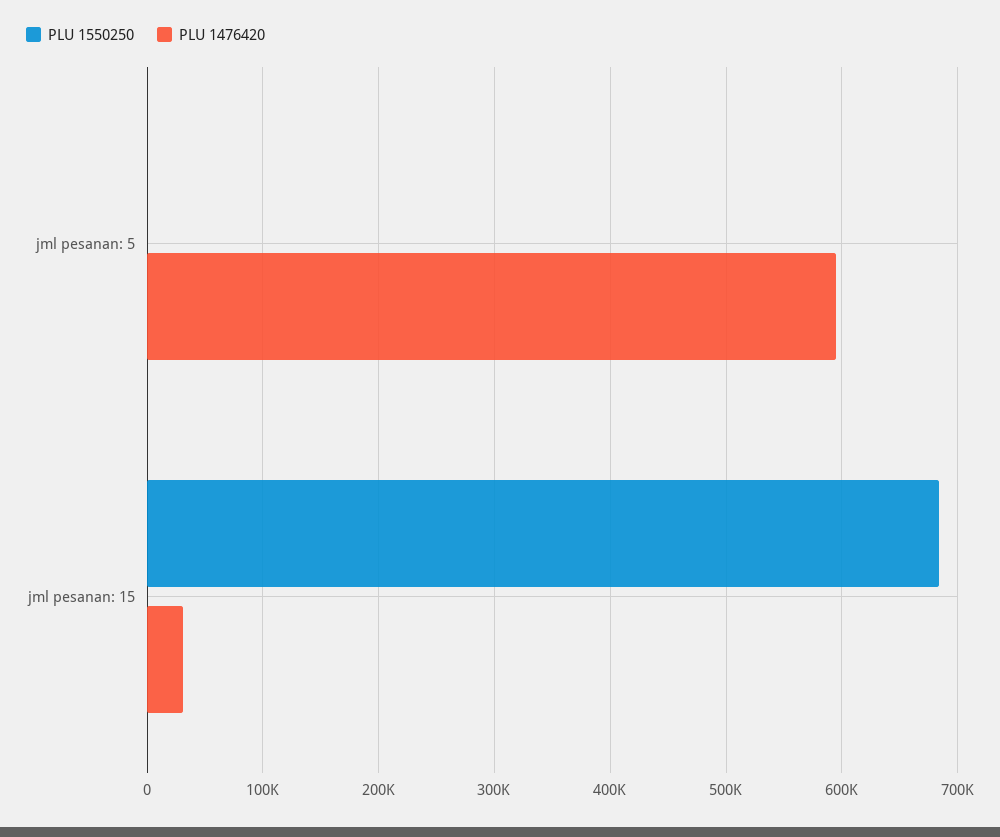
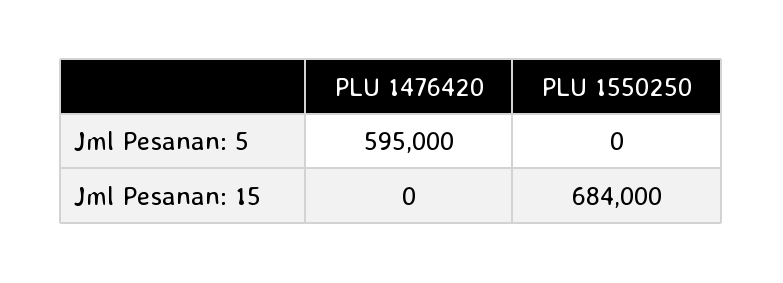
  {
    "PLU 1550250": {
      "jml pesanan: 5": 0,
      "jml pesanan: 15": 684000
    },
    "PLU 1476420": {
      "jml pesanan: 5": 595000,
-     "jml pesanan: 15": 30000
+     "jml pesanan: 15": 0
    }
  }

